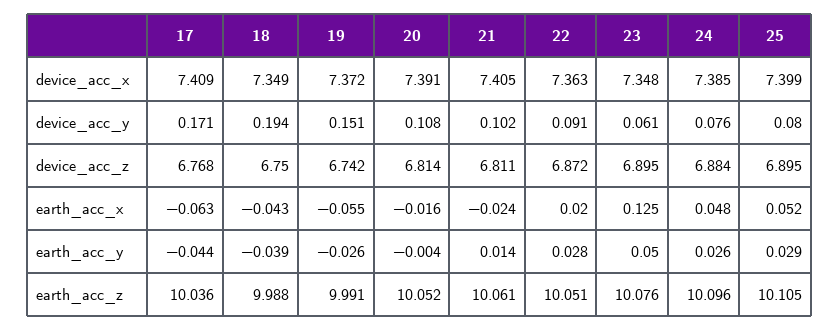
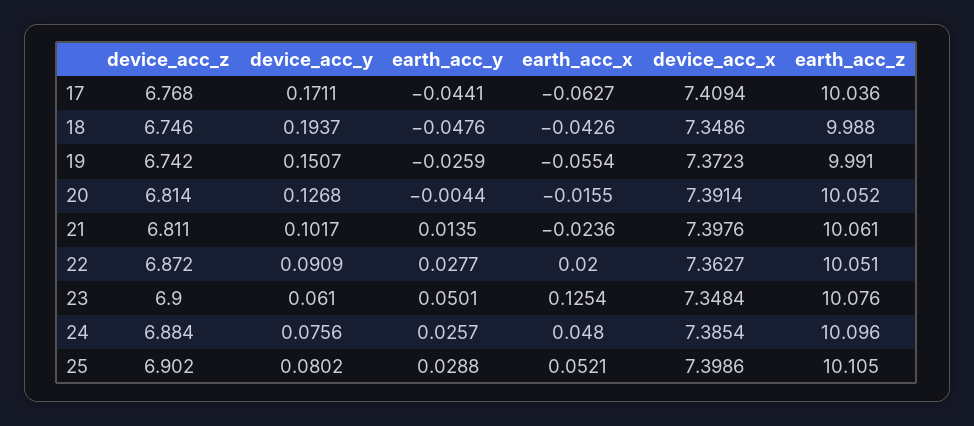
  {
    "17": {
      "device_acc_x": 7.4094,
      "device_acc_y": 0.1711,
      "device_acc_z": 6.768,
      "earth_acc_x": -0.0627,
      "earth_acc_y": -0.0441,
      "earth_acc_z": 10.036
    },
    "18": {
      "device_acc_x": 7.3486,
      "device_acc_y": 0.1937,
-     "device_acc_z": 6.75,
+     "device_acc_z": 6.746,
      "earth_acc_x": -0.0426,
-     "earth_acc_y": -0.039,
+     "earth_acc_y": -0.0476,
      "earth_acc_z": 9.988
    },
    "19": {
      "device_acc_x": 7.3723,
      "device_acc_y": 0.1507,
      "device_acc_z": 6.742,
      "earth_acc_x": -0.0554,
      "earth_acc_y": -0.0259,
      "earth_acc_z": 9.991
    },
    "20": {
      "device_acc_x": 7.3914,
-     "device_acc_y": 0.108,
+     "device_acc_y": 0.1268,
      "device_acc_z": 6.814,
      "earth_acc_x": -0.0155,
      "earth_acc_y": -0.0044,
      "earth_acc_z": 10.052
    },
    "21": {
-     "device_acc_x": 7.405,
+     "device_acc_x": 7.3976,
      "device_acc_y": 0.1017,
      "device_acc_z": 6.811,
      "earth_acc_x": -0.0236,
      "earth_acc_y": 0.0135,
      "earth_acc_z": 10.061
    },
    "22": {
      "device_acc_x": 7.3627,
      "device_acc_y": 0.0909,
      "device_acc_z": 6.872,
      "earth_acc_x": 0.02,
      "earth_acc_y": 0.0277,
      "earth_acc_z": 10.051
    },
    "23": {
      "device_acc_x": 7.3484,
      "device_acc_y": 0.061,
-     "device_acc_z": 6.895,
+     "device_acc_z": 6.9,
      "earth_acc_x": 0.1254,
      "earth_acc_y": 0.0501,
      "earth_acc_z": 10.076
    },
    "24": {
      "device_acc_x": 7.3854,
      "device_acc_y": 0.0756,
      "device_acc_z": 6.884,
      "earth_acc_x": 0.048,
      "earth_acc_y": 0.0257,
      "earth_acc_z": 10.096
    },
    "25": {
      "device_acc_x": 7.3986,
      "device_acc_y": 0.0802,
-     "device_acc_z": 6.895,
+     "device_acc_z": 6.902,
      "earth_acc_x": 0.0521,
      "earth_acc_y": 0.0288,
      "earth_acc_z": 10.105
    }
  }

